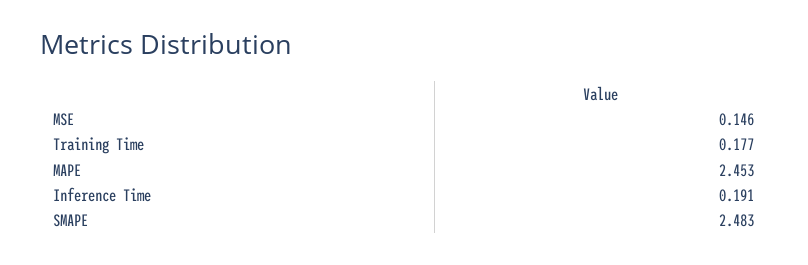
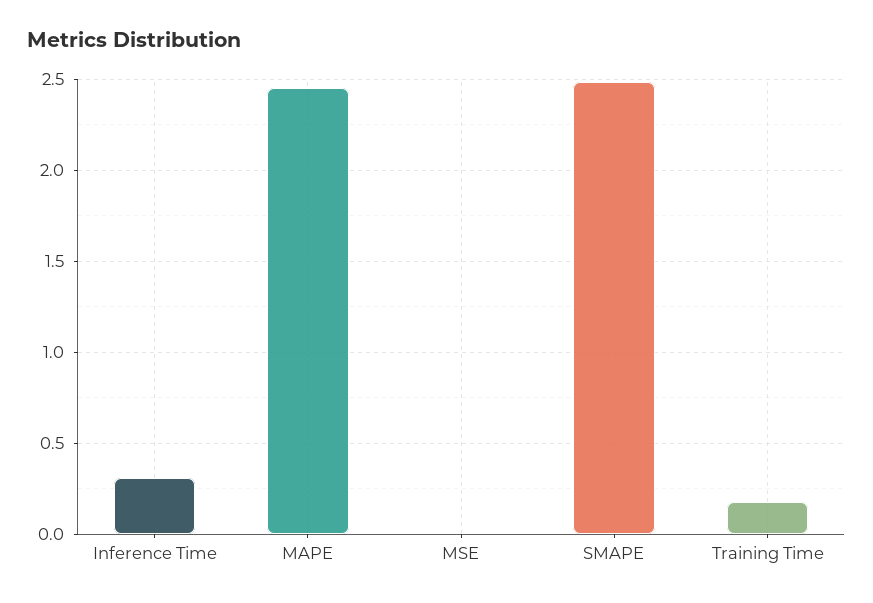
  {
-   "MSE": 0.146,
+   "MSE": 0,
    "Training Time": 0.177,
    "MAPE": 2.453,
-   "Inference Time": 0.191,
+   "Inference Time": 0.3,
    "SMAPE": 2.483
  }

